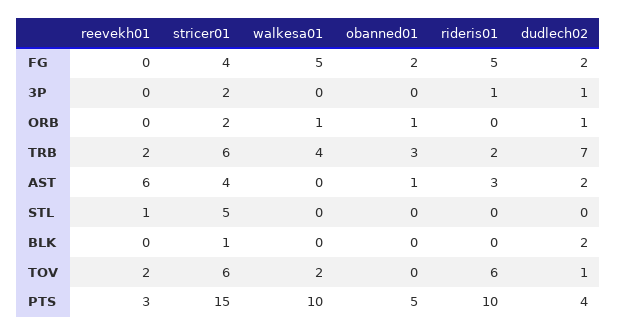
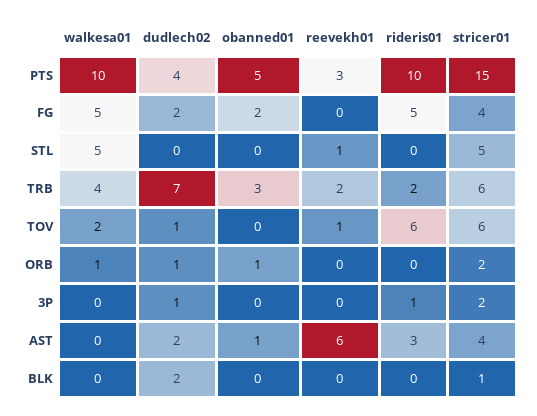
  {
    "reevekh01": {
      "FG": 0,
      "3P": 0,
      "ORB": 0,
      "TRB": 2,
      "AST": 6,
      "STL": 1,
      "BLK": 0,
-     "TOV": 2,
+     "TOV": 1,
      "PTS": 3
    },
    "stricer01": {
      "FG": 4,
      "3P": 2,
      "ORB": 2,
      "TRB": 6,
      "AST": 4,
      "STL": 5,
      "BLK": 1,
      "TOV": 6,
      "PTS": 15
    },
    "walkesa01": {
      "FG": 5,
      "3P": 0,
      "ORB": 1,
      "TRB": 4,
      "AST": 0,
-     "STL": 0,
+     "STL": 5,
      "BLK": 0,
      "TOV": 2,
      "PTS": 10
    },
    "obanned01": {
      "FG": 2,
      "3P": 0,
      "ORB": 1,
      "TRB": 3,
      "AST": 1,
      "STL": 0,
      "BLK": 0,
      "TOV": 0,
      "PTS": 5
    },
    "rideris01": {
      "FG": 5,
      "3P": 1,
      "ORB": 0,
      "TRB": 2,
      "AST": 3,
      "STL": 0,
      "BLK": 0,
      "TOV": 6,
      "PTS": 10
    },
    "dudlech02": {
      "FG": 2,
      "3P": 1,
      "ORB": 1,
      "TRB": 7,
      "AST": 2,
      "STL": 0,
      "BLK": 2,
      "TOV": 1,
      "PTS": 4
    }
  }

